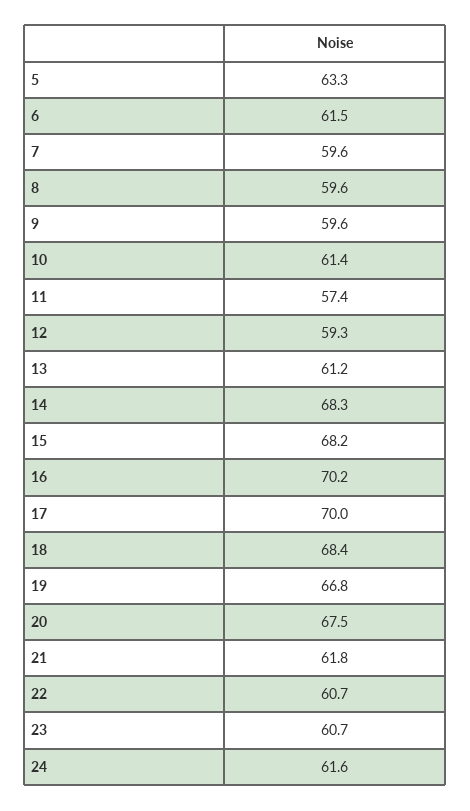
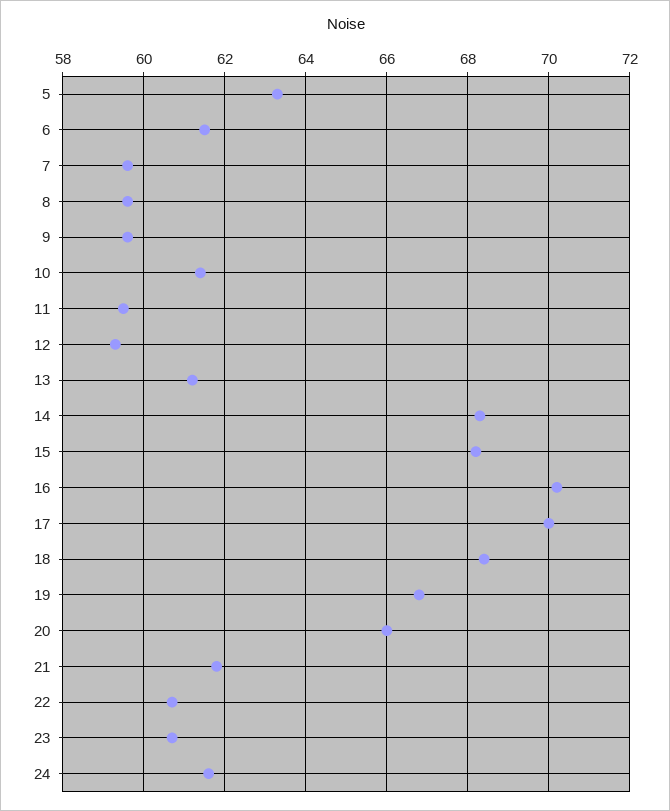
  {
    "5": 63.3,
    "6": 61.5,
    "7": 59.6,
    "8": 59.6,
    "9": 59.6,
    "10": 61.4,
-   "11": 57.4,
+   "11": 59.5,
    "12": 59.3,
    "13": 61.2,
    "14": 68.3,
    "15": 68.2,
    "16": 70.2,
    "17": 70,
    "18": 68.4,
    "19": 66.8,
-   "20": 67.5,
+   "20": 66,
    "21": 61.8,
    "22": 60.7,
    "23": 60.7,
    "24": 61.6
  }

